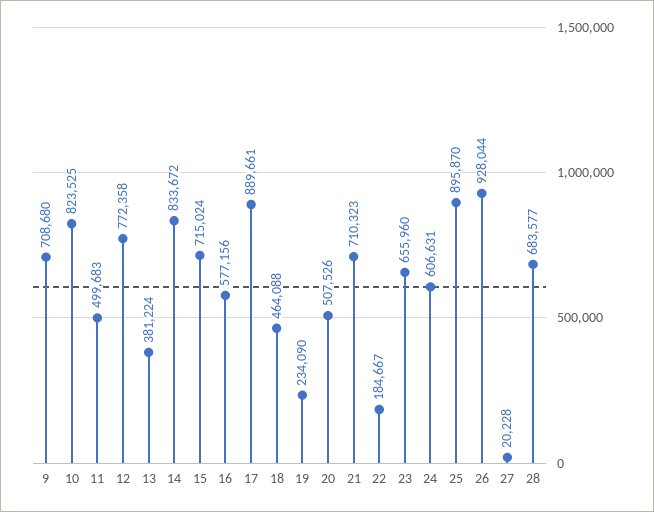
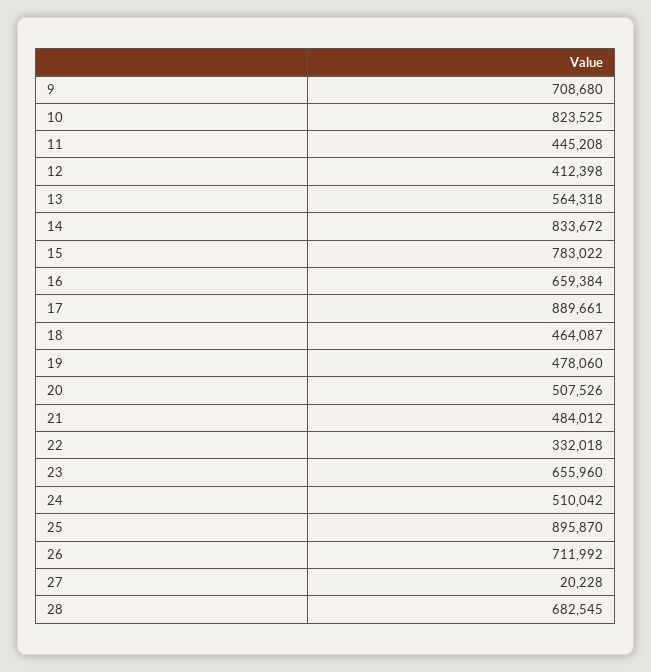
  {
    "9": 708680,
    "10": 823525,
-   "11": 499683,
+   "11": 445208,
-   "12": 772358,
+   "12": 412398,
-   "13": 381224,
+   "13": 564318,
    "14": 833672,
-   "15": 715024,
+   "15": 783022,
-   "16": 577156,
+   "16": 659384,
    "17": 889661,
-   "18": 464088,
+   "18": 464087,
-   "19": 234090,
+   "19": 478060,
    "20": 507526,
-   "21": 710323,
+   "21": 484012,
-   "22": 184667,
+   "22": 332018,
    "23": 655960,
-   "24": 606631,
+   "24": 510042,
    "25": 895870,
-   "26": 928044,
+   "26": 711992,
    "27": 20228,
-   "28": 683577
+   "28": 682545
  }

